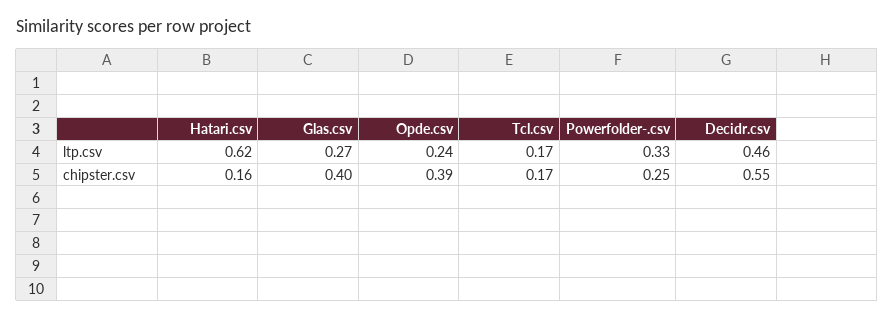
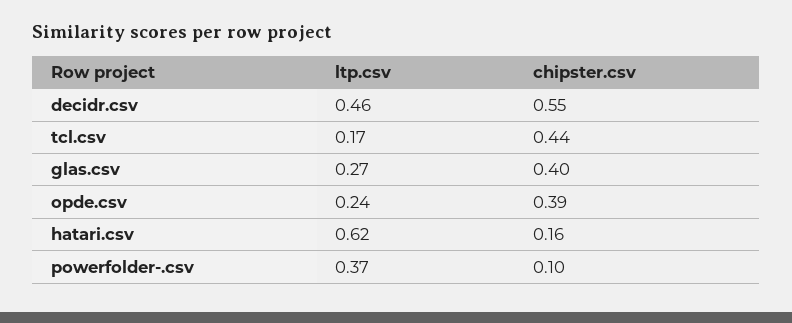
  {
    "Hatari.csv": {
      "ltp.csv": 0.62,
      "chipster.csv": 0.16
    },
    "Glas.csv": {
      "ltp.csv": 0.27,
      "chipster.csv": 0.4
    },
    "Opde.csv": {
      "ltp.csv": 0.24,
      "chipster.csv": 0.39
    },
    "Tcl.csv": {
      "ltp.csv": 0.17,
-     "chipster.csv": 0.17
+     "chipster.csv": 0.44
    },
    "Powerfolder-.csv": {
-     "ltp.csv": 0.33,
+     "ltp.csv": 0.37,
-     "chipster.csv": 0.25
+     "chipster.csv": 0.1
    },
    "Decidr.csv": {
      "ltp.csv": 0.46,
      "chipster.csv": 0.55
    }
  }

